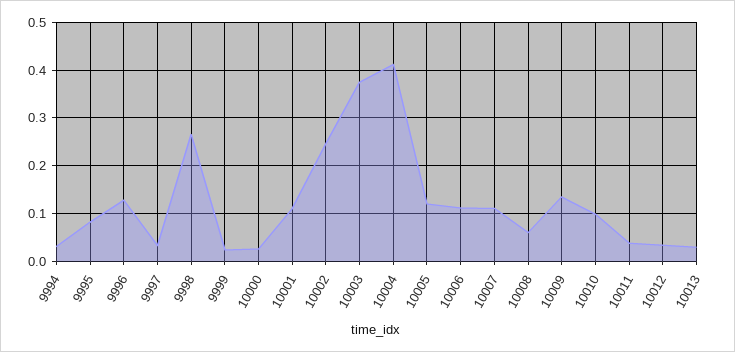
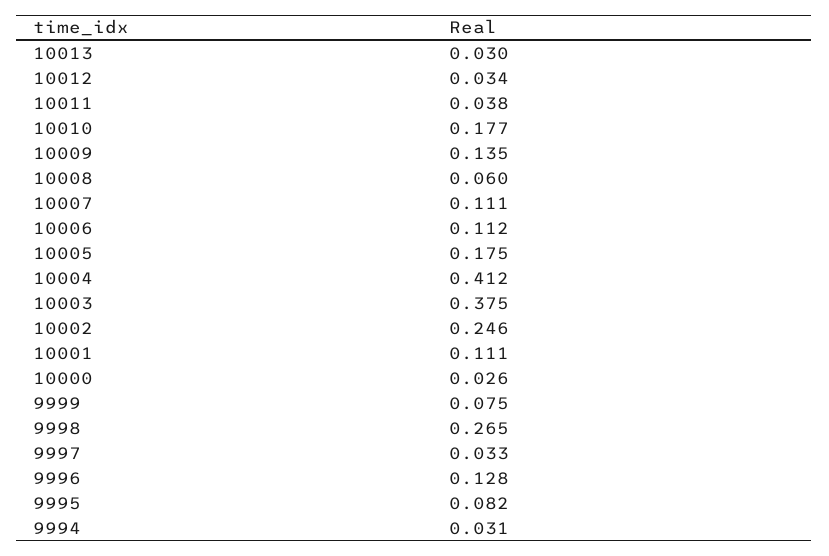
  {
    "9994": 0.031,
    "9995": 0.082,
    "9996": 0.128,
    "9997": 0.033,
    "9998": 0.265,
-   "9999": 0.02,
+   "9999": 0.075,
    "10000": 0.026,
    "10001": 0.111,
    "10002": 0.246,
    "10003": 0.375,
    "10004": 0.412,
-   "10005": 0.12,
+   "10005": 0.175,
    "10006": 0.112,
    "10007": 0.111,
    "10008": 0.06,
    "10009": 0.135,
-   "10010": 0.1,
+   "10010": 0.177,
    "10011": 0.038,
    "10012": 0.034,
    "10013": 0.03
  }

